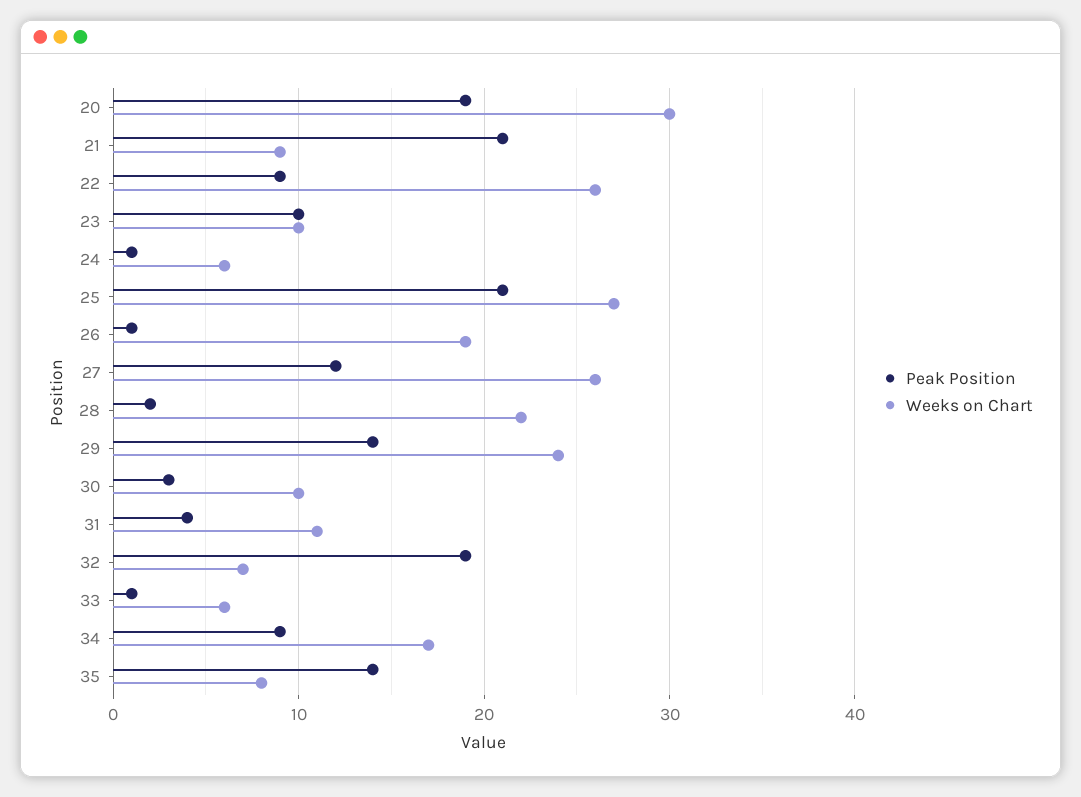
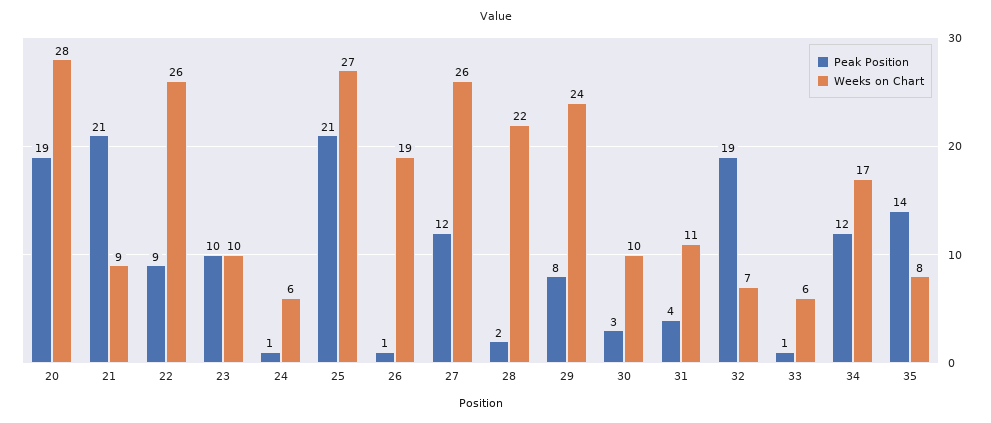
  {
    "Peak Position": {
      "20": 19,
      "21": 21,
      "22": 9,
      "23": 10,
      "24": 1,
      "25": 21,
      "26": 1,
      "27": 12,
      "28": 2,
-     "29": 14,
+     "29": 8,
      "30": 3,
      "31": 4,
      "32": 19,
      "33": 1,
-     "34": 9,
+     "34": 12,
      "35": 14
    },
    "Weeks on Chart": {
-     "20": 30,
+     "20": 28,
      "21": 9,
      "22": 26,
      "23": 10,
      "24": 6,
      "25": 27,
      "26": 19,
      "27": 26,
      "28": 22,
      "29": 24,
      "30": 10,
      "31": 11,
      "32": 7,
      "33": 6,
      "34": 17,
      "35": 8
    }
  }

